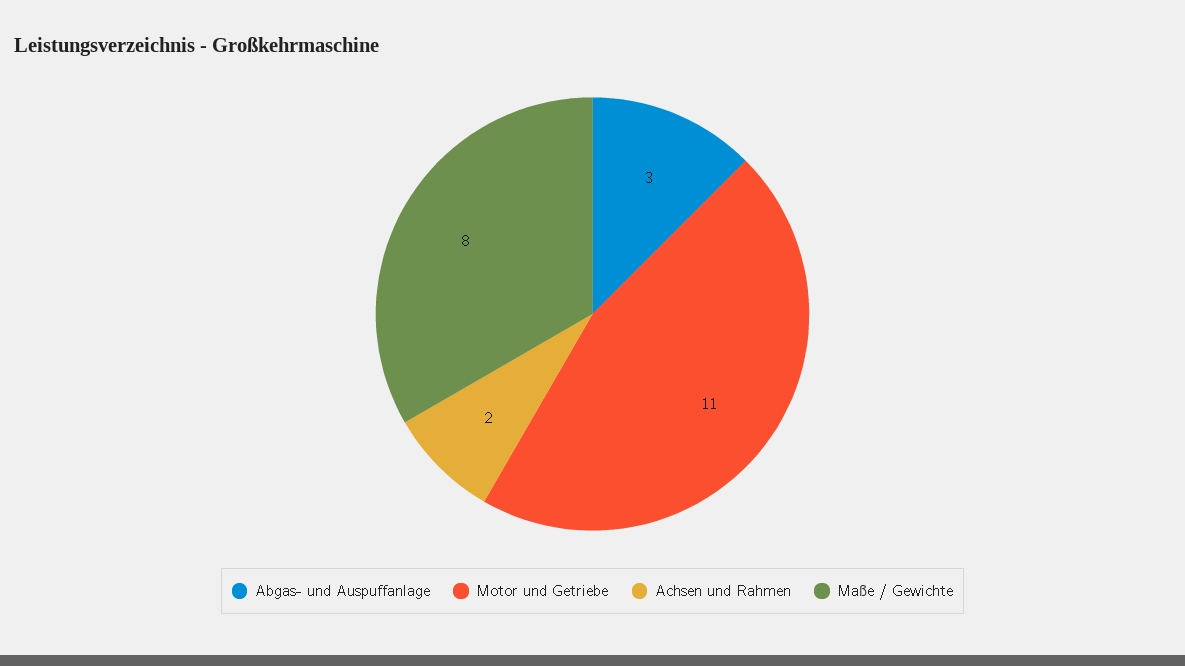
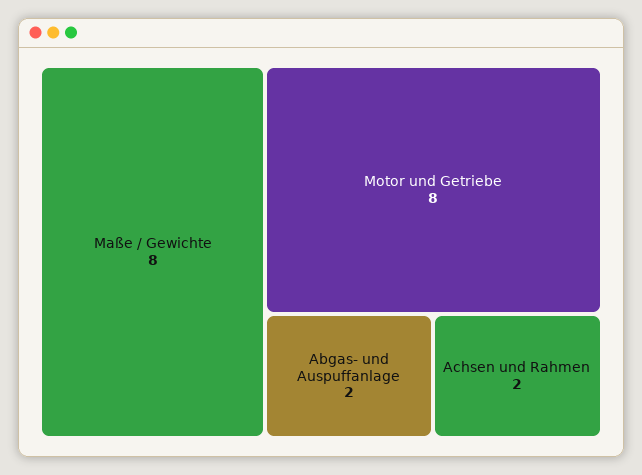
  {
-   "Abgas- und Auspuffanlage": 3,
+   "Abgas- und Auspuffanlage": 2,
-   "Motor und Getriebe": 11,
+   "Motor und Getriebe": 8,
    "Achsen und Rahmen": 2,
    "Maße / Gewichte": 8
  }

